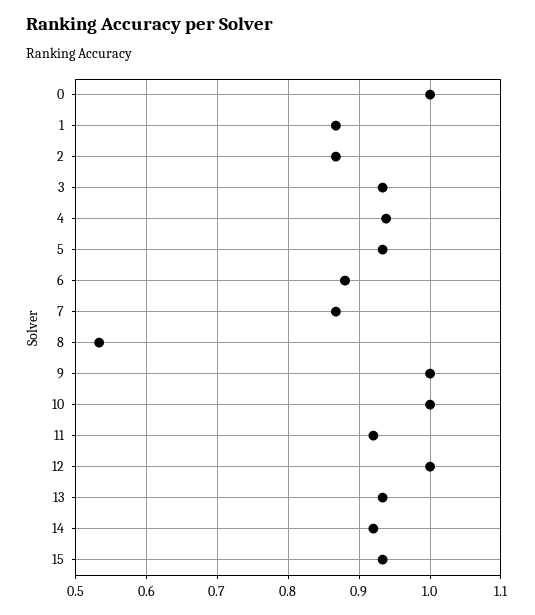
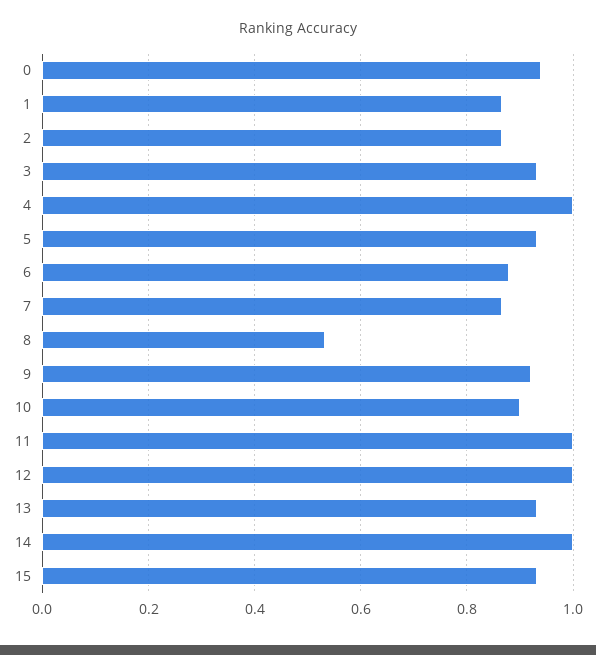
  {
-   "0": 1,
+   "0": 0.94,
    "1": 0.87,
    "2": 0.87,
    "3": 0.93,
-   "4": 0.94,
+   "4": 1,
    "5": 0.93,
    "6": 0.88,
    "7": 0.87,
    "8": 0.53,
-   "9": 1,
+   "9": 0.92,
-   "10": 1,
+   "10": 0.9,
-   "11": 0.92,
+   "11": 1,
    "12": 1,
    "13": 0.93,
-   "14": 0.92,
+   "14": 1,
    "15": 0.93
  }

